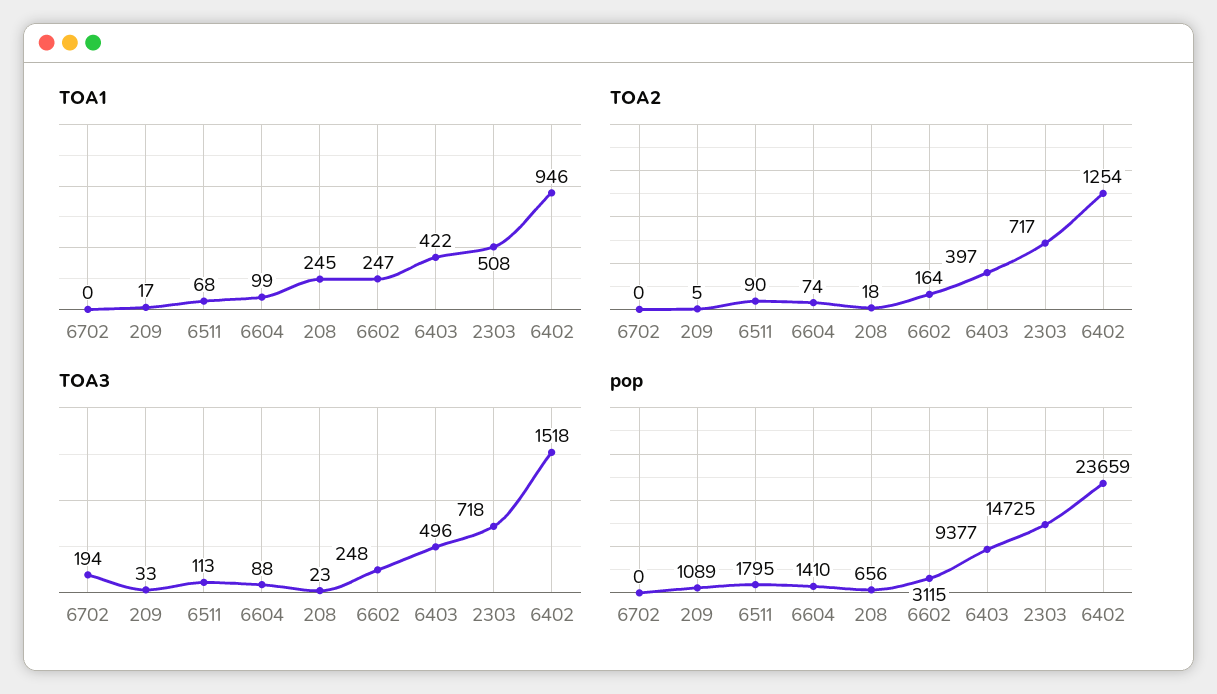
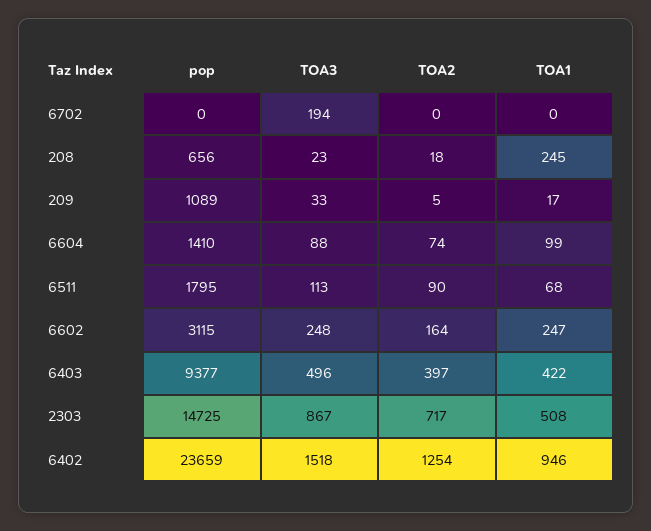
  {
    "TOA1": {
      "6702": 0,
      "209": 17,
      "6511": 68,
      "6604": 99,
      "208": 245,
      "6602": 247,
      "6403": 422,
      "2303": 508,
      "6402": 946
    },
    "TOA2": {
      "6702": 0,
      "209": 5,
      "6511": 90,
      "6604": 74,
      "208": 18,
      "6602": 164,
      "6403": 397,
      "2303": 717,
      "6402": 1254
    },
    "TOA3": {
      "6702": 194,
      "209": 33,
      "6511": 113,
      "6604": 88,
      "208": 23,
      "6602": 248,
      "6403": 496,
-     "2303": 718,
+     "2303": 867,
      "6402": 1518
    },
    "pop": {
      "6702": 0,
      "209": 1089,
      "6511": 1795,
      "6604": 1410,
      "208": 656,
      "6602": 3115,
      "6403": 9377,
      "2303": 14725,
      "6402": 23659
    }
  }

